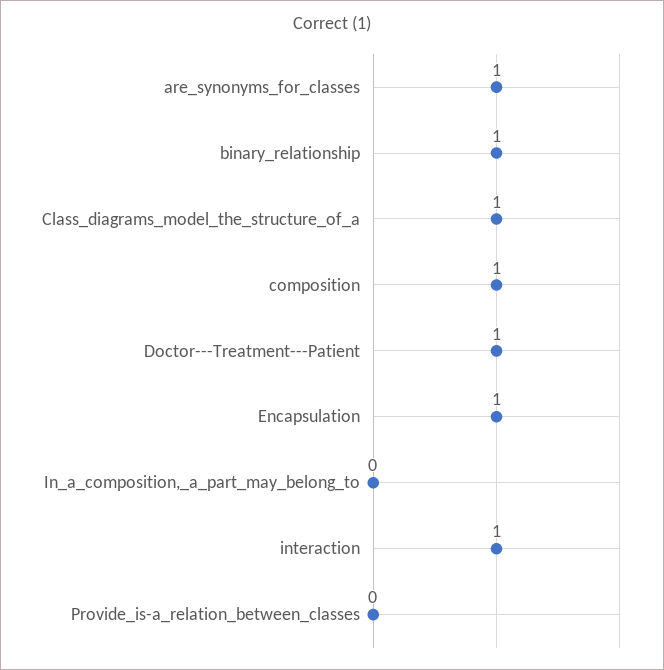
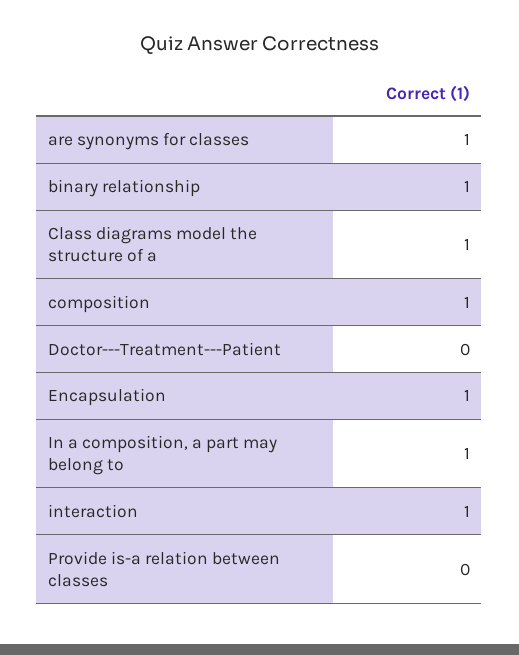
  {
    "are_synonyms_for_classes": 1,
    "binary_relationship": 1,
    "Class_diagrams_model_the_structure_of_a": 1,
    "composition": 1,
-   "Doctor---Treatment---Patient": 1,
+   "Doctor---Treatment---Patient": 0,
    "Encapsulation": 1,
-   "In_a_composition,_a_part_may_belong_to": 0,
+   "In_a_composition,_a_part_may_belong_to": 1,
    "interaction": 1,
    "Provide_is-a_relation_between_classes": 0
  }

